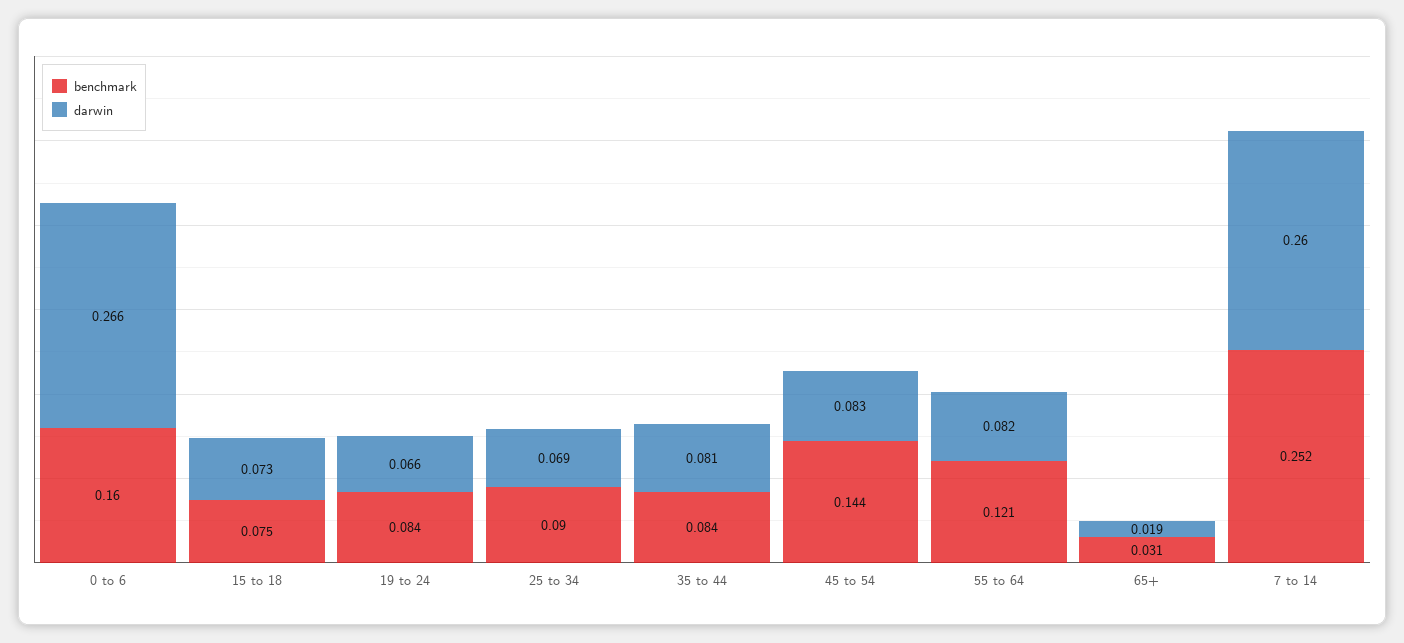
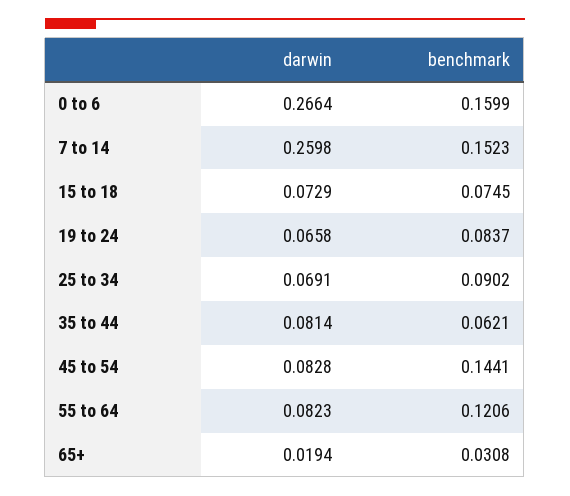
  {
    "benchmark": {
      "0 to 6": 0.1599,
      "15 to 18": 0.0745,
      "19 to 24": 0.0837,
      "25 to 34": 0.0902,
-     "35 to 44": 0.084,
+     "35 to 44": 0.0621,
      "45 to 54": 0.1441,
      "55 to 64": 0.1206,
      "65+": 0.0308,
-     "7 to 14": 0.252
+     "7 to 14": 0.1523
    },
    "darwin": {
      "0 to 6": 0.2664,
      "15 to 18": 0.0729,
      "19 to 24": 0.0658,
      "25 to 34": 0.0691,
      "35 to 44": 0.0814,
      "45 to 54": 0.0828,
      "55 to 64": 0.0823,
      "65+": 0.0194,
      "7 to 14": 0.2598
    }
  }

